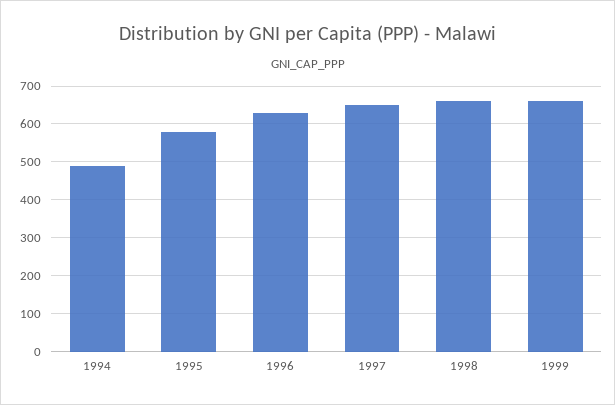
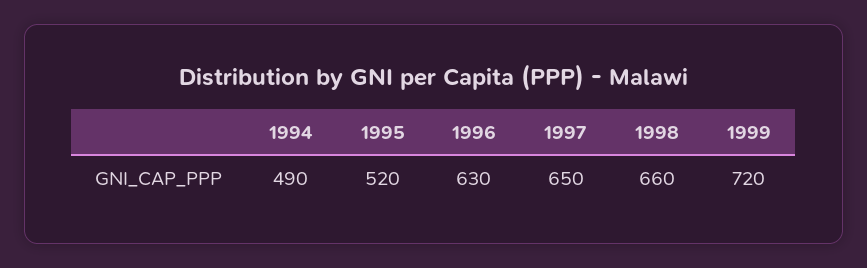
  {
    "1994": 490,
-   "1995": 580,
+   "1995": 520,
    "1996": 630,
    "1997": 650,
    "1998": 660,
-   "1999": 660
+   "1999": 720
  }

